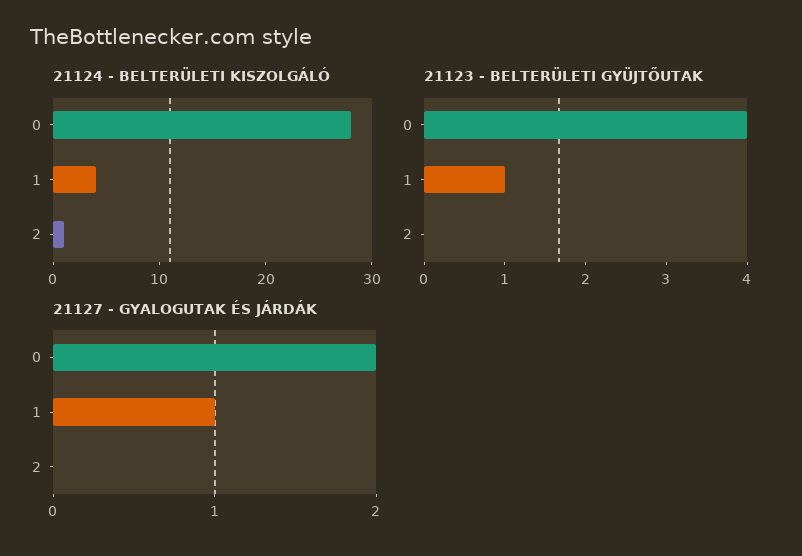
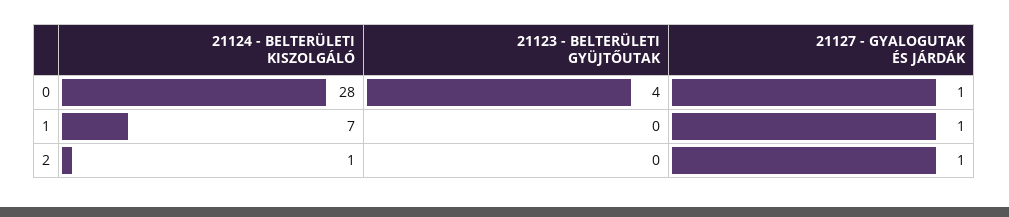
  {
    "21124 - BELTERÜLETI KISZOLGÁLÓ": {
      "0": 28,
-     "1": 4,
+     "1": 7,
      "2": 1
    },
    "21123 - BELTERÜLETI GYÜJTŐUTAK": {
      "0": 4,
-     "1": 1,
+     "1": 0,
      "2": 0
    },
    "21127 - GYALOGUTAK ÉS JÁRDÁK": {
-     "0": 2,
+     "0": 1,
      "1": 1,
-     "2": 0
+     "2": 1
    }
  }

